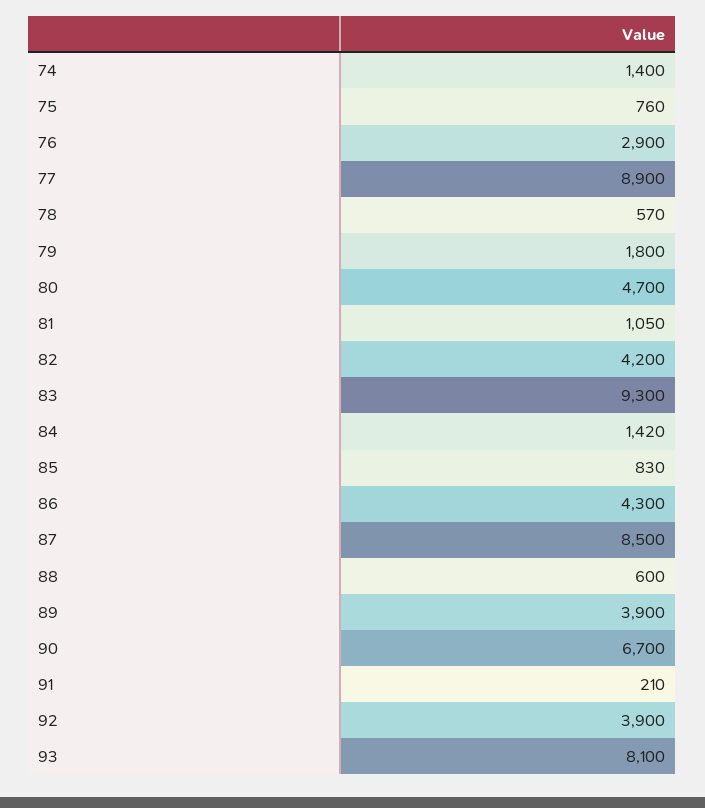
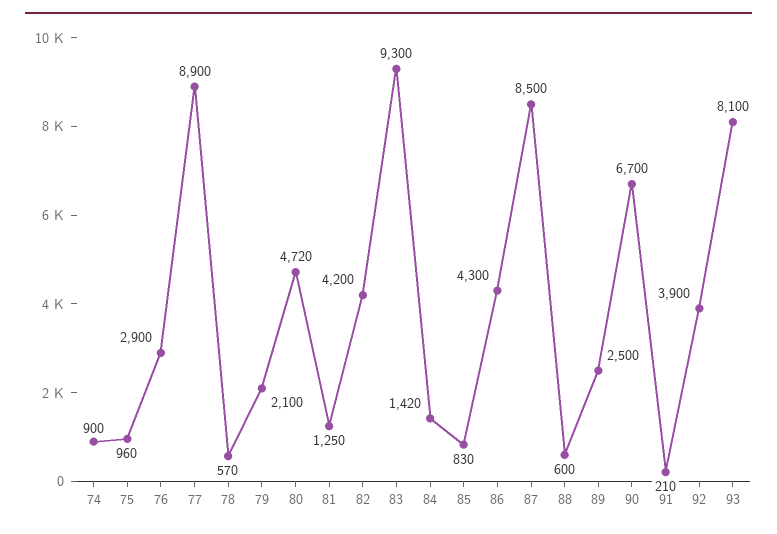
  {
-   "74": 1400,
+   "74": 900,
-   "75": 760,
+   "75": 960,
    "76": 2900,
    "77": 8900,
    "78": 570,
-   "79": 1800,
+   "79": 2100,
-   "80": 4700,
+   "80": 4720,
-   "81": 1050,
+   "81": 1250,
    "82": 4200,
    "83": 9300,
    "84": 1420,
    "85": 830,
    "86": 4300,
    "87": 8500,
    "88": 600,
-   "89": 3900,
+   "89": 2500,
    "90": 6700,
    "91": 210,
    "92": 3900,
    "93": 8100
  }

